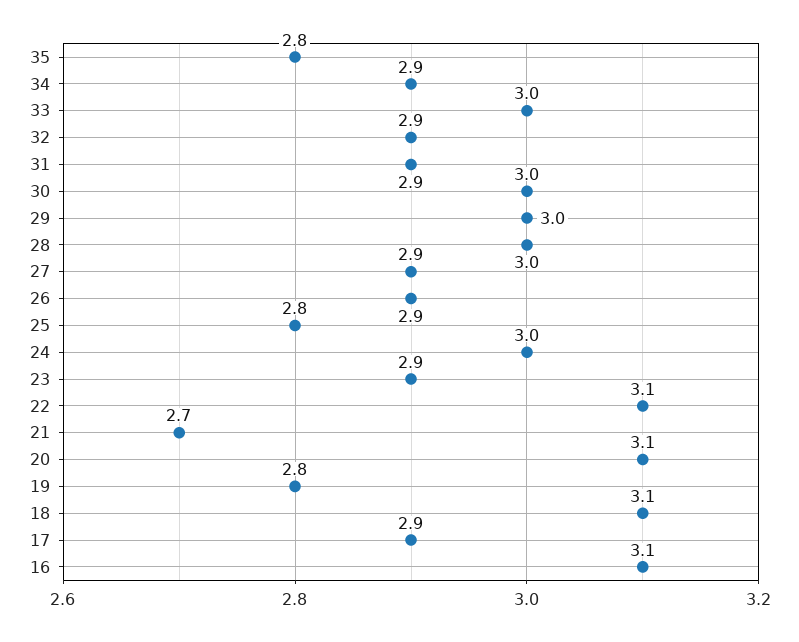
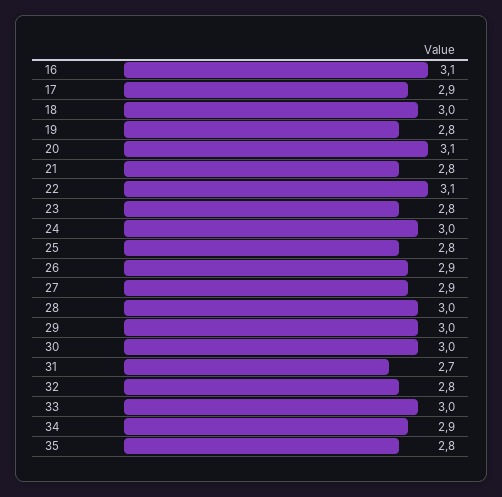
  {
    "35": 2.8,
    "34": 2.9,
    "33": 3,
-   "32": 2.9,
+   "32": 2.8,
-   "31": 2.9,
+   "31": 2.7,
    "30": 3,
    "29": 3,
    "28": 3,
    "27": 2.9,
    "26": 2.9,
    "25": 2.8,
    "24": 3,
-   "23": 2.9,
+   "23": 2.8,
    "22": 3.1,
-   "21": 2.7,
+   "21": 2.8,
    "20": 3.1,
    "19": 2.8,
-   "18": 3.1,
+   "18": 3,
    "17": 2.9,
    "16": 3.1
  }

